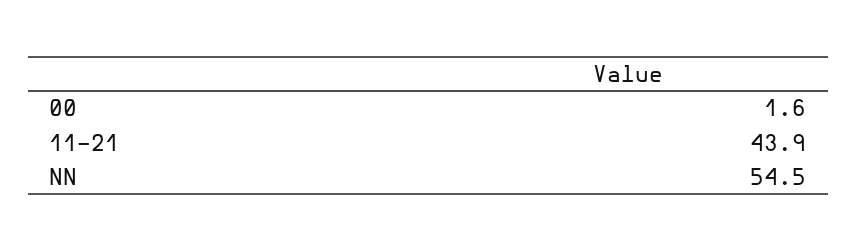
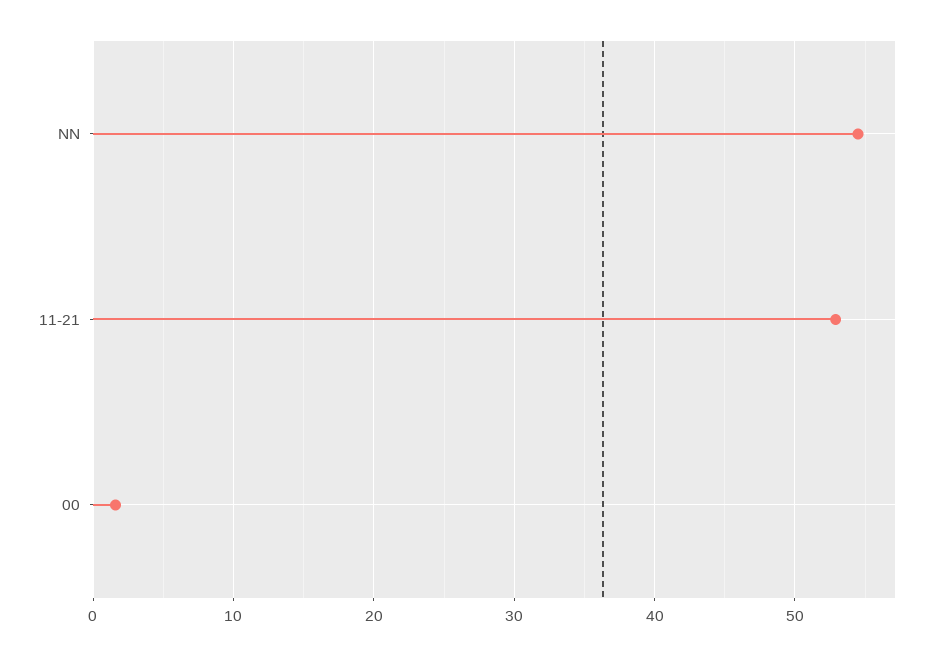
  {
    "00": 1.6,
-   "11-21": 43.9,
+   "11-21": 53,
    "NN": 54.5
  }

